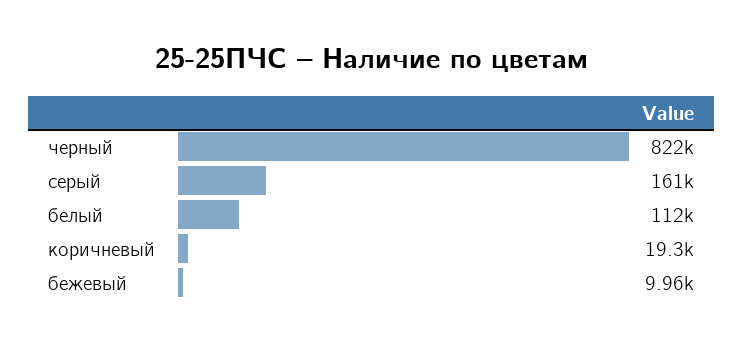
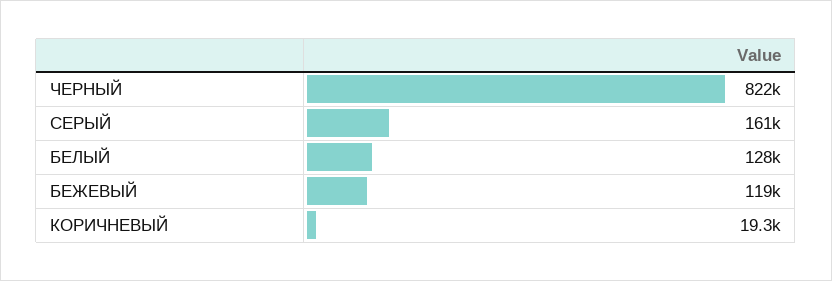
  {
    "черный": 822000,
    "серый": 161000,
-   "белый": 112000,
+   "белый": 128000,
    "коричневый": 19300,
-   "бежевый": 9960
+   "бежевый": 119000
  }

